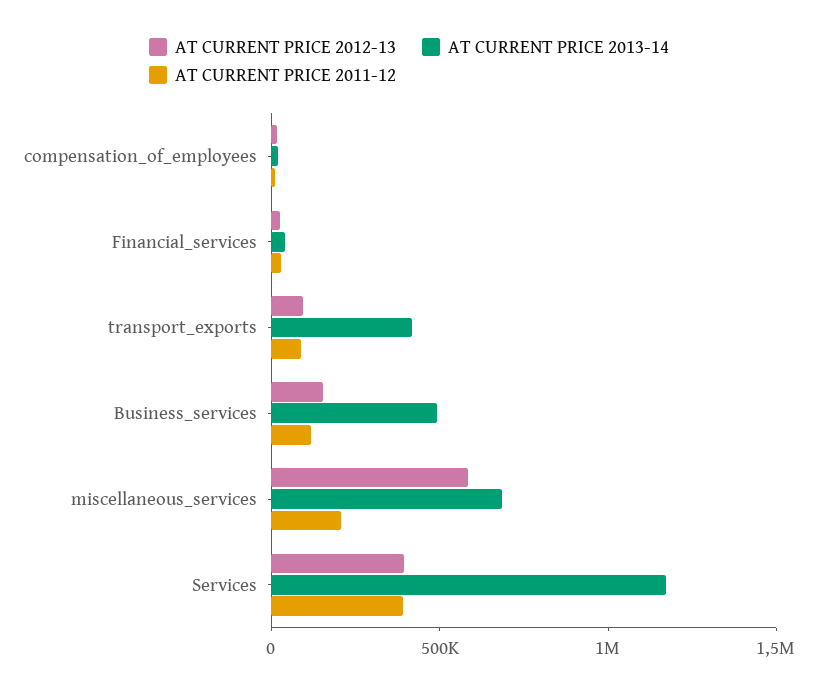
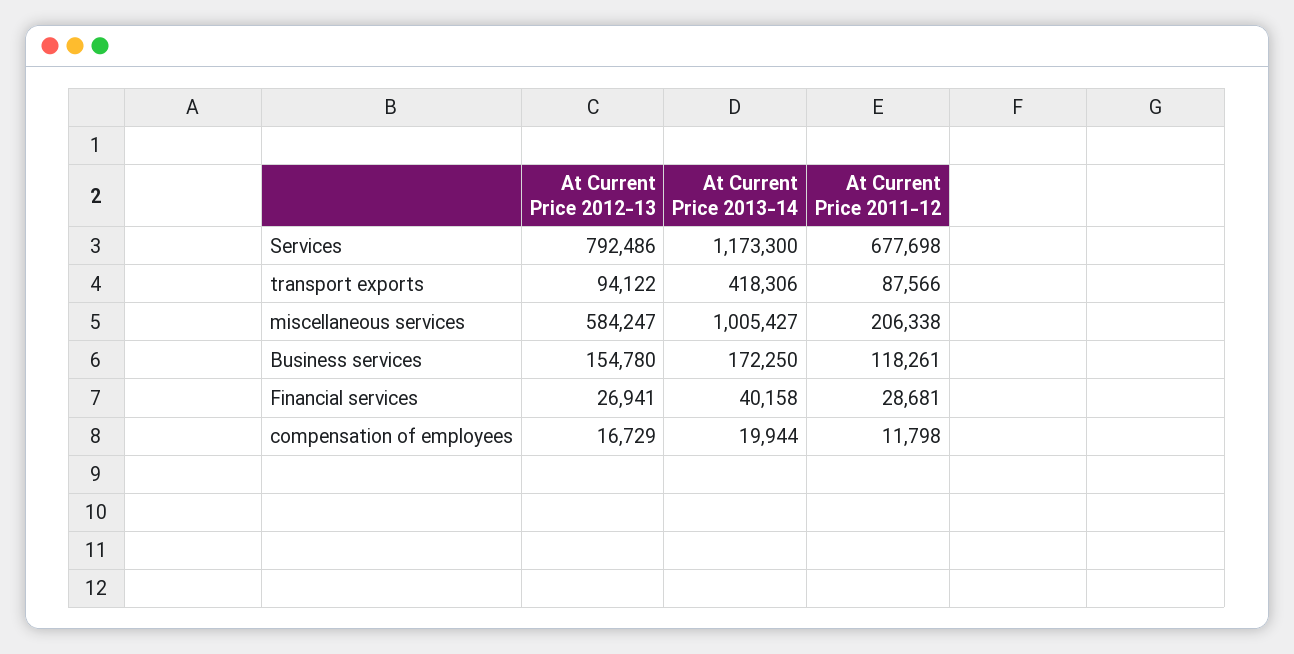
  {
    "AT CURRENT PRICE 2012-13": {
      "compensation_of_employees": 16729,
      "Financial_services": 26941,
      "transport_exports": 94122,
      "Business_services": 154780,
      "miscellaneous_services": 584247,
-     "Services": 400000
+     "Services": 792486
    },
    "AT CURRENT PRICE 2013-14": {
      "compensation_of_employees": 19944,
      "Financial_services": 40158,
      "transport_exports": 418306,
-     "Business_services": 500000,
+     "Business_services": 172250,
-     "miscellaneous_services": 700000,
+     "miscellaneous_services": 1005427,
      "Services": 1173300
    },
    "AT CURRENT PRICE 2011-12": {
      "compensation_of_employees": 11798,
      "Financial_services": 28681,
      "transport_exports": 87566,
      "Business_services": 118261,
      "miscellaneous_services": 206338,
-     "Services": 400000
+     "Services": 677698
    }
  }

